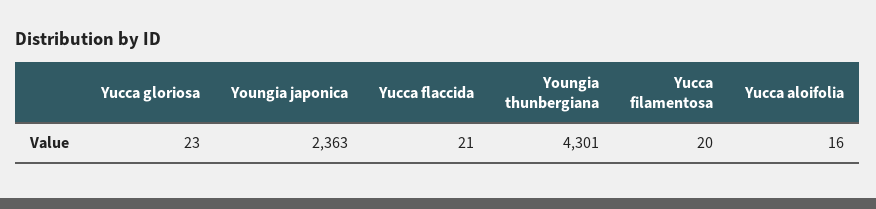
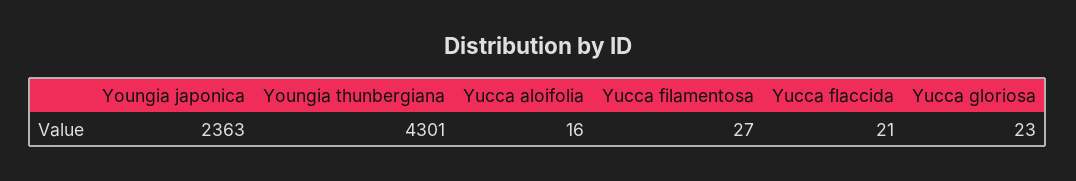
  {
    "Yucca gloriosa": 23,
    "Youngia japonica": 2363,
    "Yucca flaccida": 21,
    "Youngia thunbergiana": 4301,
-   "Yucca filamentosa": 20,
+   "Yucca filamentosa": 27,
    "Yucca aloifolia": 16
  }

